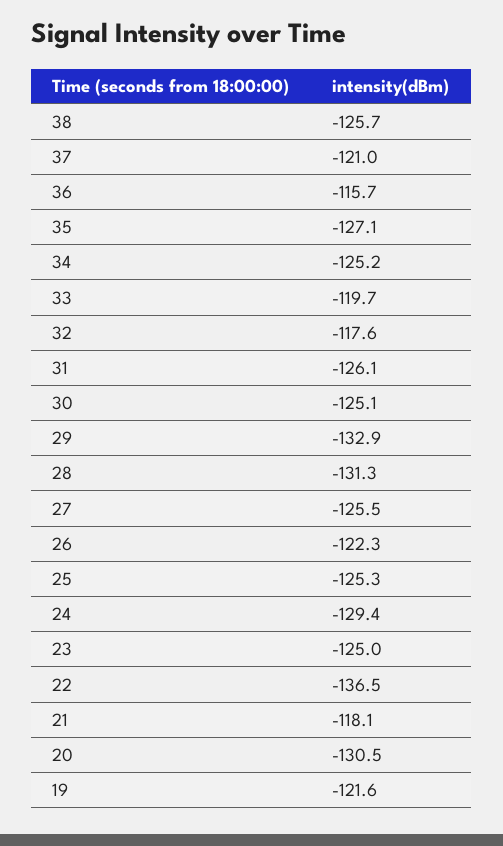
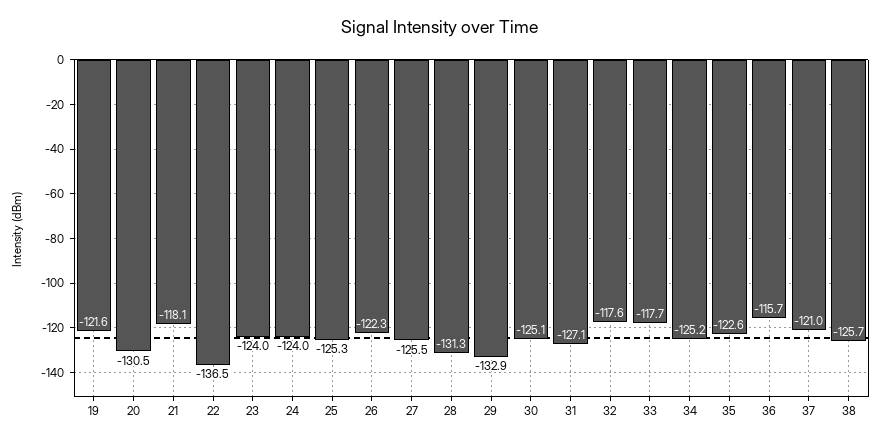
  {
    "38": -125.7,
    "37": -121,
    "36": -115.7,
-   "35": -127.1,
+   "35": -122.6,
    "34": -125.2,
-   "33": -119.7,
+   "33": -117.7,
    "32": -117.6,
-   "31": -126.1,
+   "31": -127.1,
    "30": -125.1,
    "29": -132.9,
    "28": -131.3,
    "27": -125.5,
    "26": -122.3,
    "25": -125.3,
-   "24": -129.4,
+   "24": -124,
-   "23": -125,
+   "23": -124,
    "22": -136.5,
    "21": -118.1,
    "20": -130.5,
    "19": -121.6
  }

